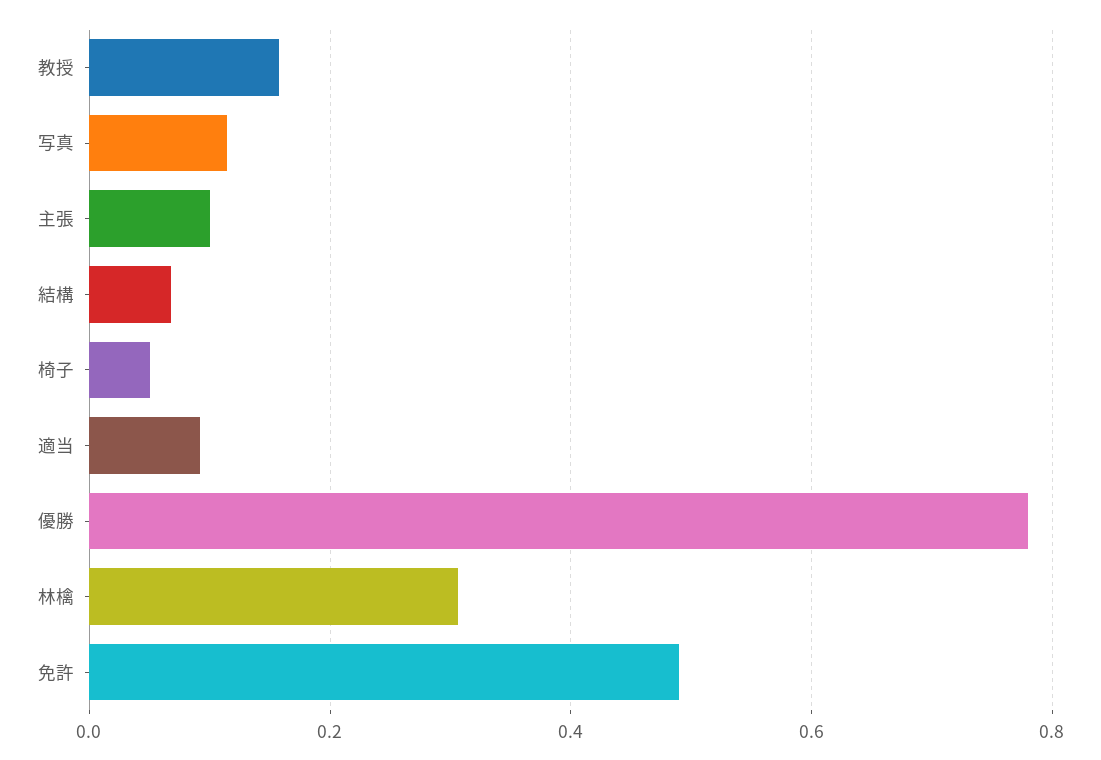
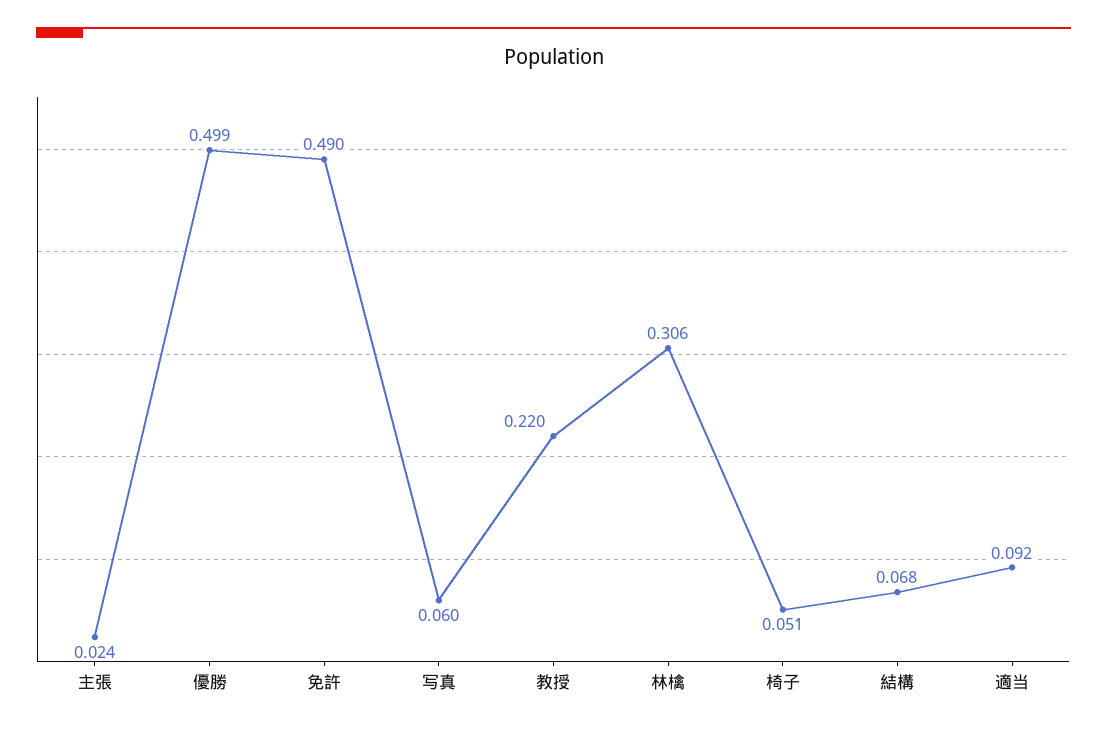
  {
-   "教授": 0.16,
+   "教授": 0.22,
-   "写真": 0.12,
+   "写真": 0.06,
-   "主張": 0.1,
+   "主張": 0.024,
    "結構": 0.068,
    "椅子": 0.051,
    "適当": 0.092,
-   "優勝": 0.78,
+   "優勝": 0.499,
    "林檎": 0.306,
    "免許": 0.49
  }

